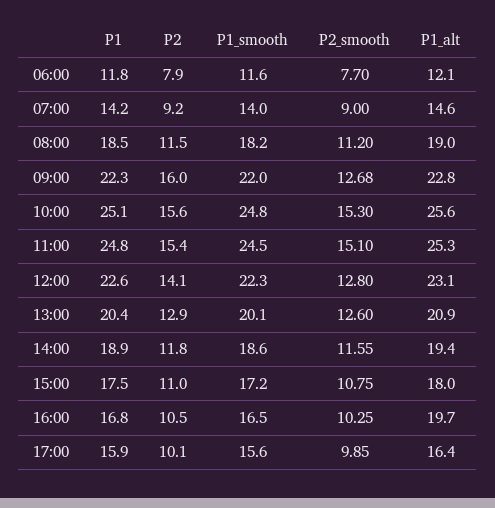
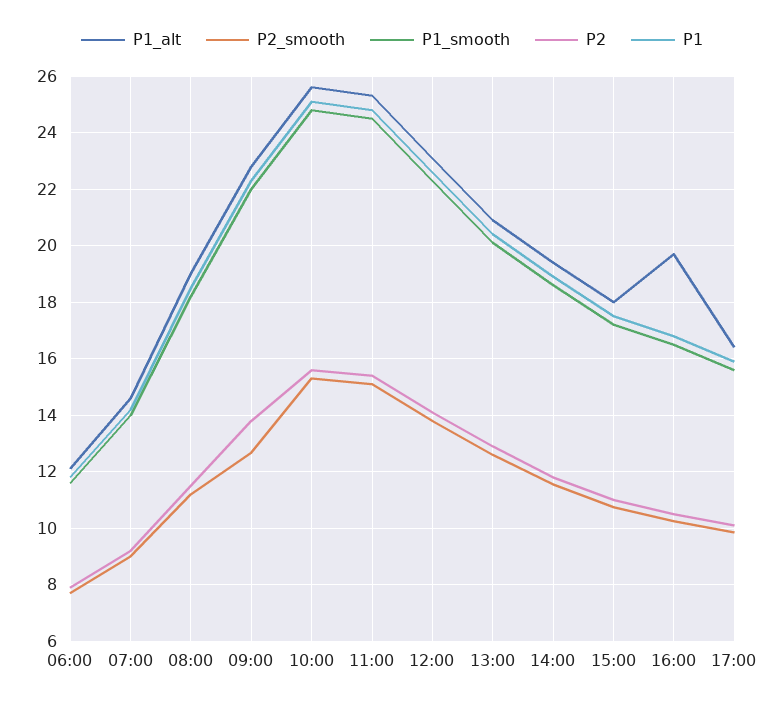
  {
    "P1": {
      "06:00": 11.8,
      "07:00": 14.2,
      "08:00": 18.5,
      "09:00": 22.3,
      "10:00": 25.1,
      "11:00": 24.8,
      "12:00": 22.6,
      "13:00": 20.4,
      "14:00": 18.9,
      "15:00": 17.5,
      "16:00": 16.8,
      "17:00": 15.9
    },
    "P2": {
      "06:00": 7.9,
      "07:00": 9.2,
      "08:00": 11.5,
-     "09:00": 16,
+     "09:00": 13.75,
      "10:00": 15.6,
      "11:00": 15.4,
      "12:00": 14.1,
      "13:00": 12.9,
      "14:00": 11.8,
      "15:00": 11,
      "16:00": 10.5,
      "17:00": 10.1
    },
    "P1_smooth": {
      "06:00": 11.6,
      "07:00": 14,
      "08:00": 18.2,
      "09:00": 22,
      "10:00": 24.8,
      "11:00": 24.5,
      "12:00": 22.3,
      "13:00": 20.1,
      "14:00": 18.6,
      "15:00": 17.2,
      "16:00": 16.5,
      "17:00": 15.6
    },
    "P2_smooth": {
      "06:00": 7.7,
      "07:00": 9,
      "08:00": 11.2,
      "09:00": 12.68,
      "10:00": 15.3,
      "11:00": 15.1,
-     "12:00": 12.8,
+     "12:00": 13.75,
      "13:00": 12.6,
      "14:00": 11.55,
      "15:00": 10.75,
      "16:00": 10.25,
      "17:00": 9.85
    },
    "P1_alt": {
      "06:00": 12.1,
      "07:00": 14.6,
      "08:00": 19,
      "09:00": 22.8,
      "10:00": 25.6,
      "11:00": 25.3,
      "12:00": 23.1,
      "13:00": 20.9,
      "14:00": 19.4,
      "15:00": 18,
      "16:00": 19.7,
      "17:00": 16.4
    }
  }

